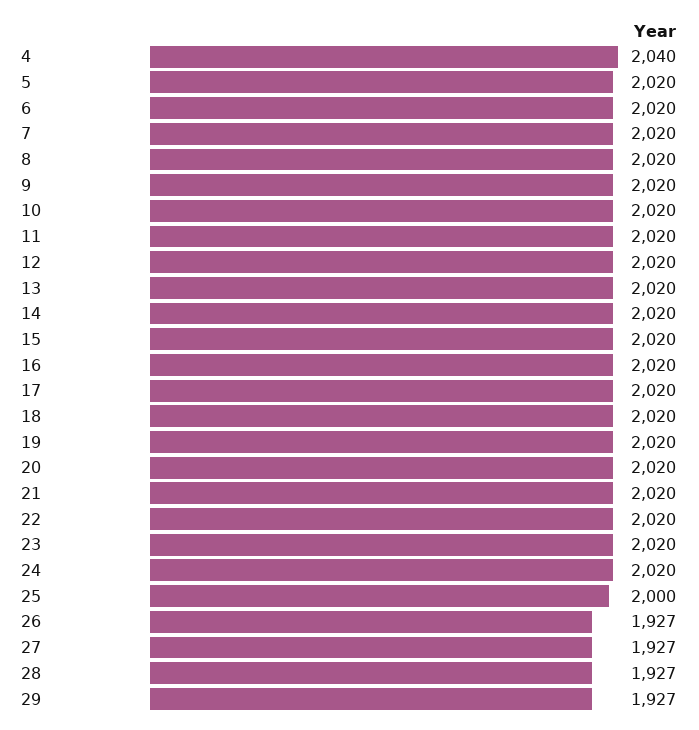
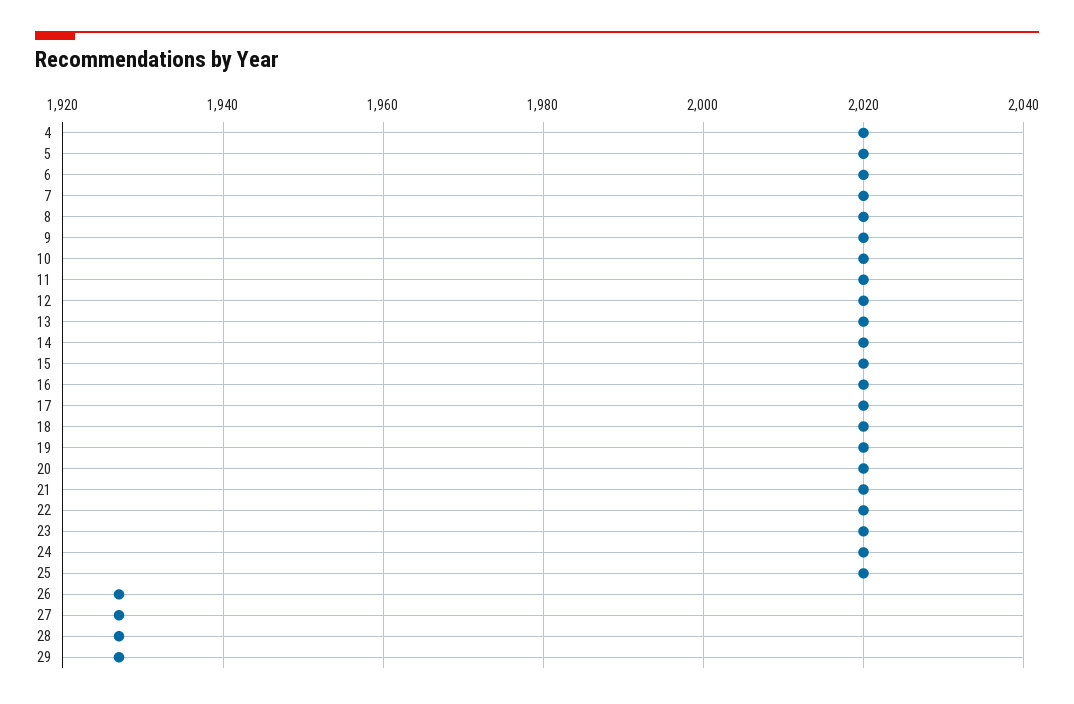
  {
-   "4": 2040,
+   "4": 2020,
    "5": 2020,
    "6": 2020,
    "7": 2020,
    "8": 2020,
    "9": 2020,
    "10": 2020,
    "11": 2020,
    "12": 2020,
    "13": 2020,
    "14": 2020,
    "15": 2020,
    "16": 2020,
    "17": 2020,
    "18": 2020,
    "19": 2020,
    "20": 2020,
    "21": 2020,
    "22": 2020,
    "23": 2020,
    "24": 2020,
-   "25": 2000,
+   "25": 2020,
    "26": 1927,
    "27": 1927,
    "28": 1927,
    "29": 1927
  }

